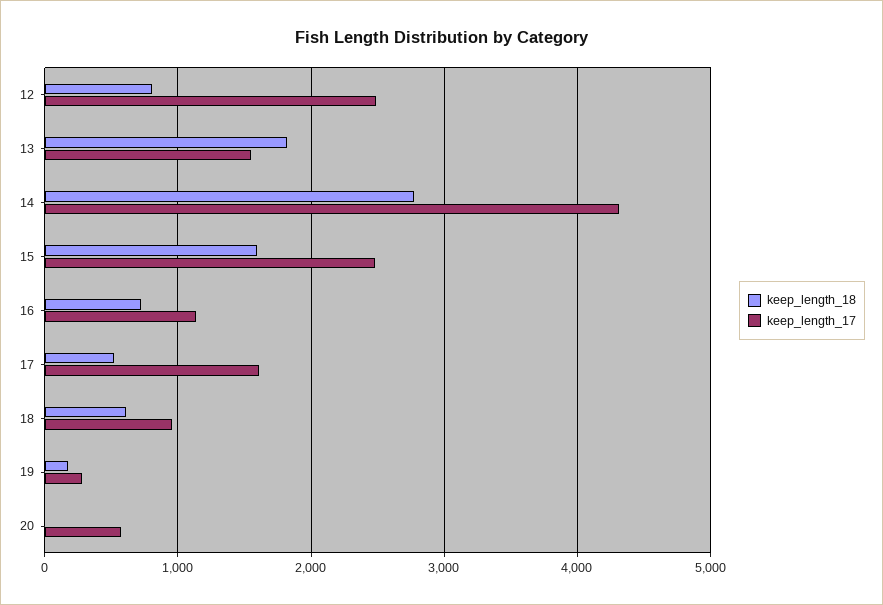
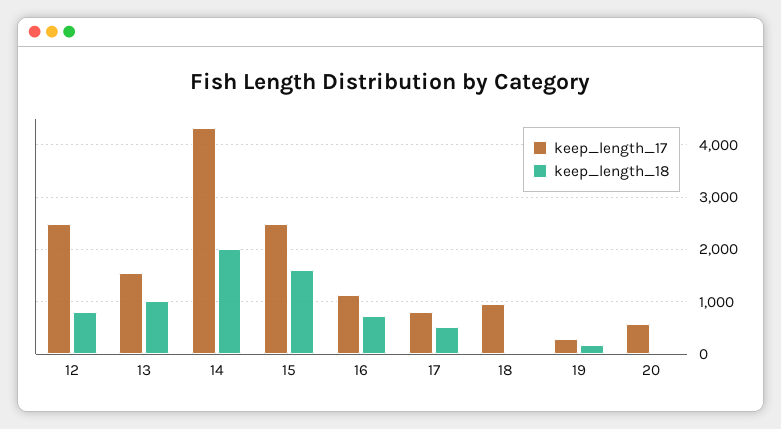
  {
    "keep_length_18": {
      "12": 800,
-     "13": 1800,
+     "13": 1000,
-     "14": 2800,
+     "14": 2000,
      "15": 1600,
      "16": 700,
      "17": 500,
-     "18": 600,
+     "18": 0,
      "19": 200,
      "20": 0
    },
    "keep_length_17": {
      "12": 2500,
      "13": 1500,
      "14": 4300,
      "15": 2500,
      "16": 1100,
-     "17": 1600,
+     "17": 800,
      "18": 1000,
      "19": 300,
      "20": 600
    }
  }

